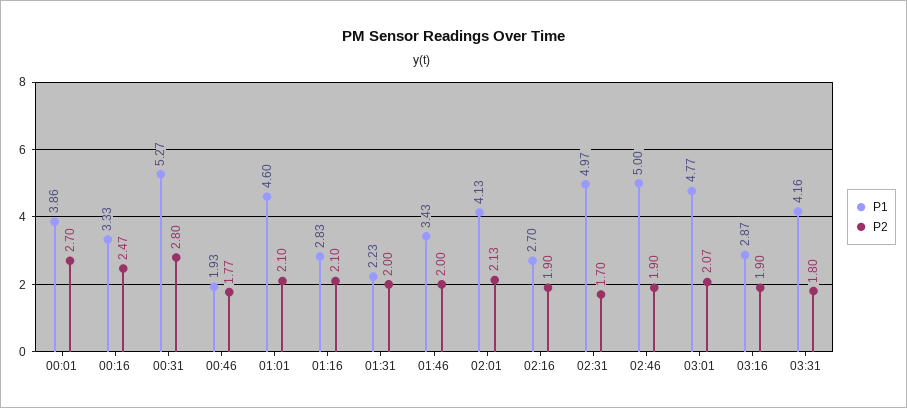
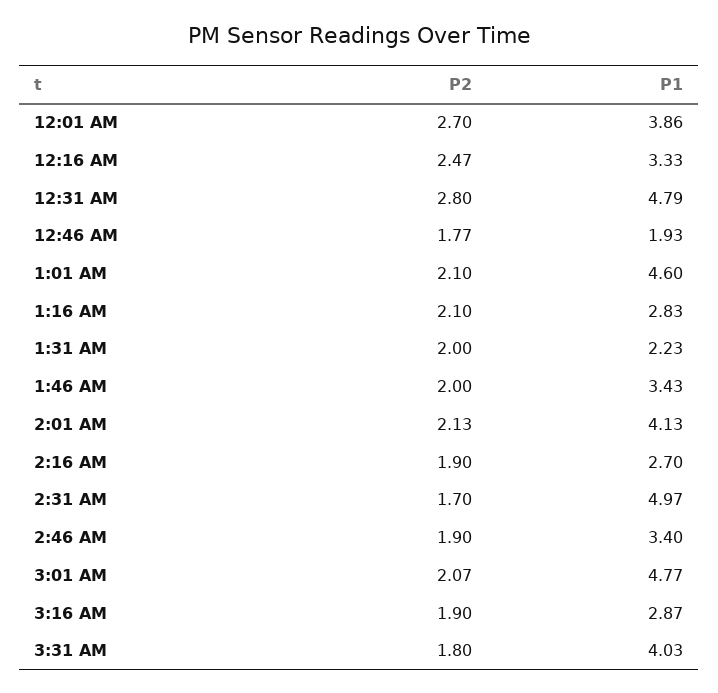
  {
    "P1": {
      "00:01": 3.86,
      "00:16": 3.33,
-     "00:31": 5.27,
+     "00:31": 4.79,
      "00:46": 1.93,
      "01:01": 4.6,
      "01:16": 2.83,
      "01:31": 2.23,
      "01:46": 3.43,
      "02:01": 4.13,
      "02:16": 2.7,
      "02:31": 4.97,
-     "02:46": 5,
+     "02:46": 3.4,
      "03:01": 4.77,
      "03:16": 2.87,
-     "03:31": 4.16
+     "03:31": 4.03
    },
    "P2": {
      "00:01": 2.7,
      "00:16": 2.47,
      "00:31": 2.8,
      "00:46": 1.77,
      "01:01": 2.1,
      "01:16": 2.1,
      "01:31": 2,
      "01:46": 2,
      "02:01": 2.13,
      "02:16": 1.9,
      "02:31": 1.7,
      "02:46": 1.9,
      "03:01": 2.07,
      "03:16": 1.9,
      "03:31": 1.8
    }
  }

